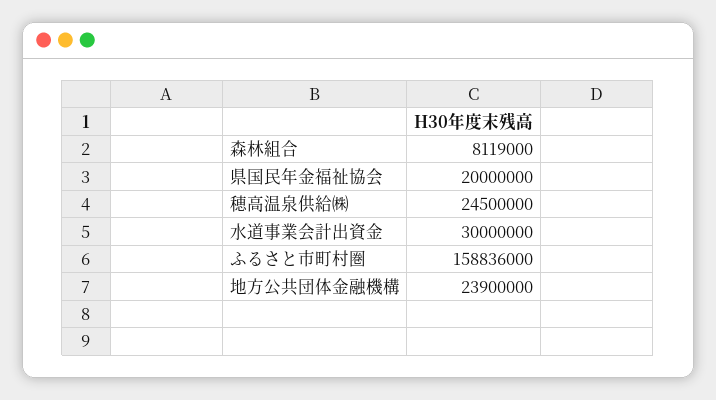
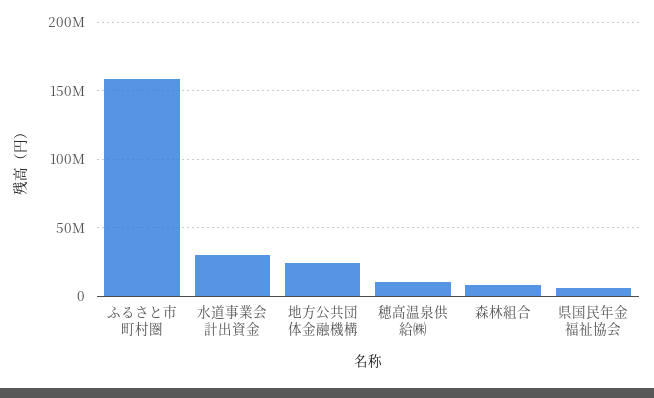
  {
    "森林組合": 8119000,
-   "県国民年金福祉協会": 20000000,
+   "県国民年金福祉協会": 5000000,
-   "穂高温泉供給㈱": 24500000,
+   "穂高温泉供給㈱": 10000000,
    "水道事業会計出資金": 30000000,
    "ふるさと市町村圏": 158836000,
    "地方公共団体金融機構": 23900000
  }

